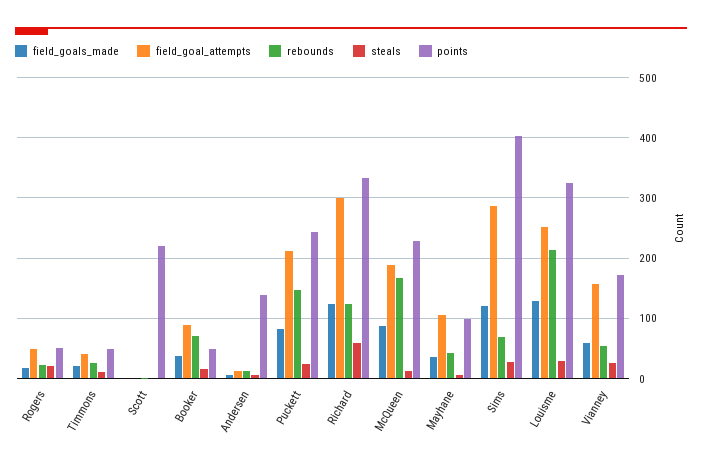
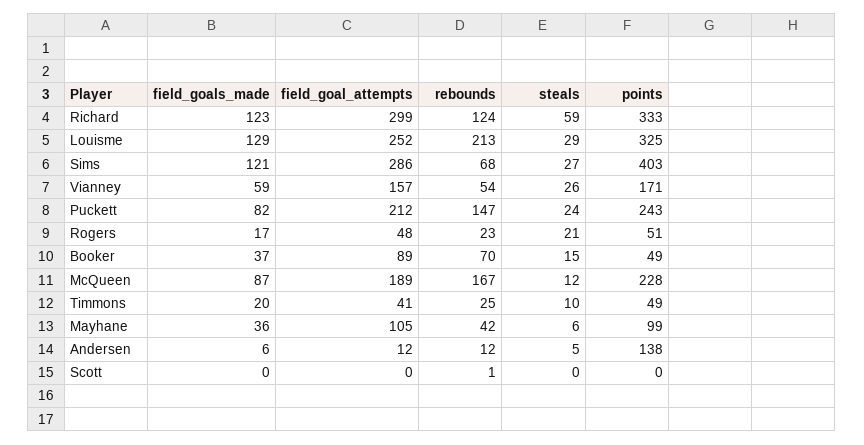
  {
    "field_goals_made": {
      "Rogers": 17,
      "Timmons": 20,
      "Scott": 0,
      "Booker": 37,
      "Andersen": 6,
      "Puckett": 82,
      "Richard": 123,
      "McQueen": 87,
      "Mayhane": 36,
      "Sims": 121,
      "Louisme": 129,
      "Vianney": 59
    },
    "field_goal_attempts": {
      "Rogers": 48,
      "Timmons": 41,
      "Scott": 0,
      "Booker": 89,
      "Andersen": 12,
      "Puckett": 212,
      "Richard": 299,
      "McQueen": 189,
      "Mayhane": 105,
      "Sims": 286,
      "Louisme": 252,
      "Vianney": 157
    },
    "rebounds": {
      "Rogers": 23,
      "Timmons": 25,
      "Scott": 1,
      "Booker": 70,
      "Andersen": 12,
      "Puckett": 147,
      "Richard": 124,
      "McQueen": 167,
      "Mayhane": 42,
      "Sims": 68,
      "Louisme": 213,
      "Vianney": 54
    },
    "steals": {
      "Rogers": 21,
      "Timmons": 10,
      "Scott": 0,
      "Booker": 15,
      "Andersen": 5,
      "Puckett": 24,
      "Richard": 59,
      "McQueen": 12,
      "Mayhane": 6,
      "Sims": 27,
      "Louisme": 29,
      "Vianney": 26
    },
    "points": {
      "Rogers": 51,
      "Timmons": 49,
-     "Scott": 220,
+     "Scott": 0,
      "Booker": 49,
      "Andersen": 138,
      "Puckett": 243,
      "Richard": 333,
      "McQueen": 228,
      "Mayhane": 99,
      "Sims": 403,
      "Louisme": 325,
      "Vianney": 171
    }
  }

